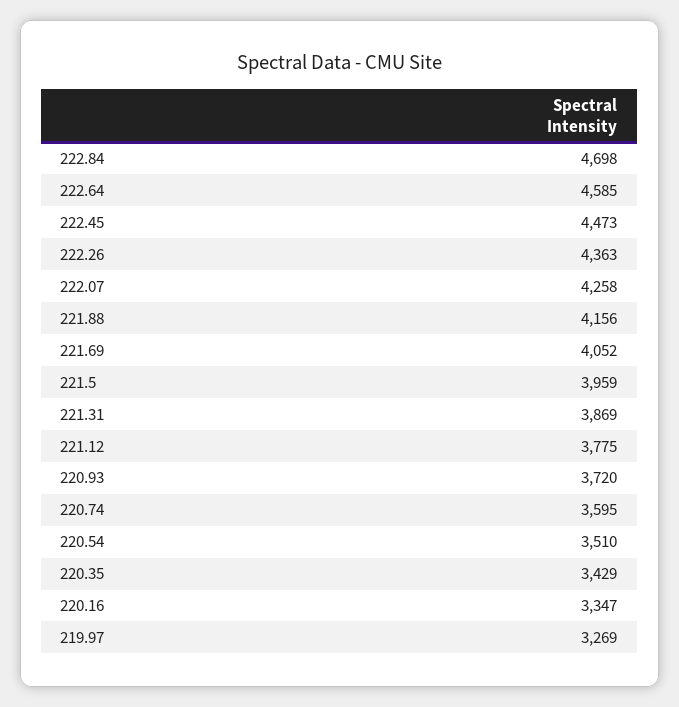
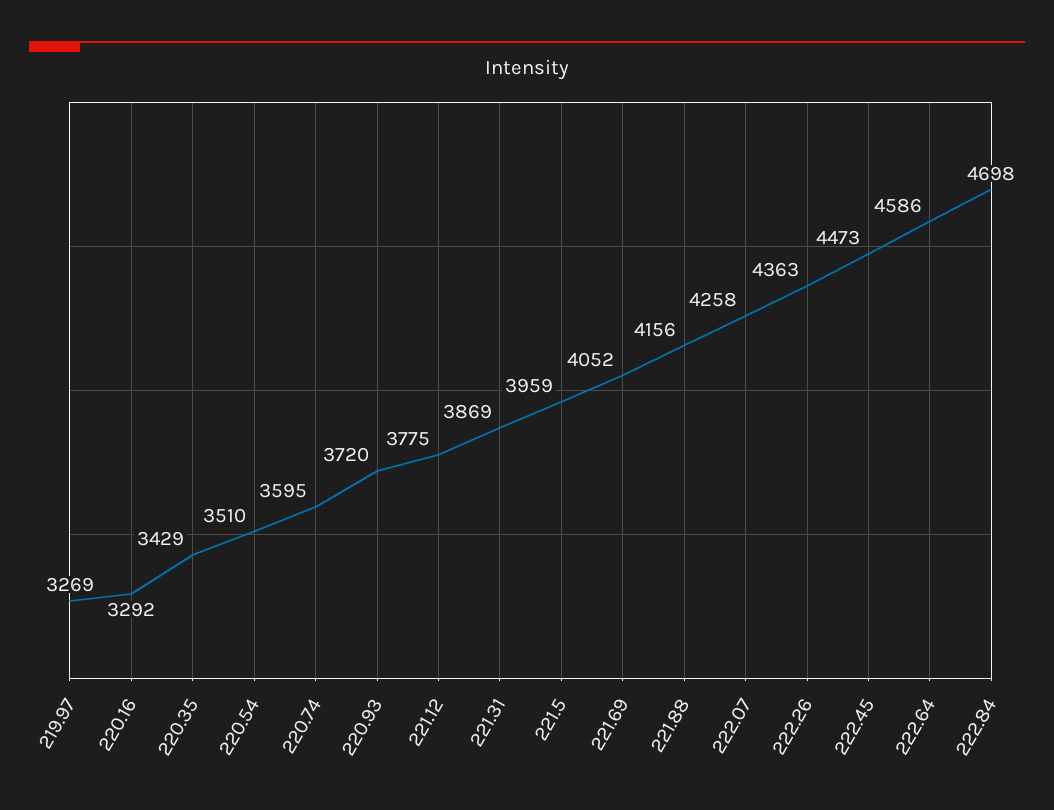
  {
    "222.84": 4698,
-   "222.64": 4585,
+   "222.64": 4586,
    "222.45": 4473,
    "222.26": 4363,
    "222.07": 4258,
    "221.88": 4156,
    "221.69": 4052,
    "221.5": 3959,
    "221.31": 3869,
    "221.12": 3775,
    "220.93": 3720,
    "220.74": 3595,
    "220.54": 3510,
    "220.35": 3429,
-   "220.16": 3347,
+   "220.16": 3292,
    "219.97": 3269
  }

